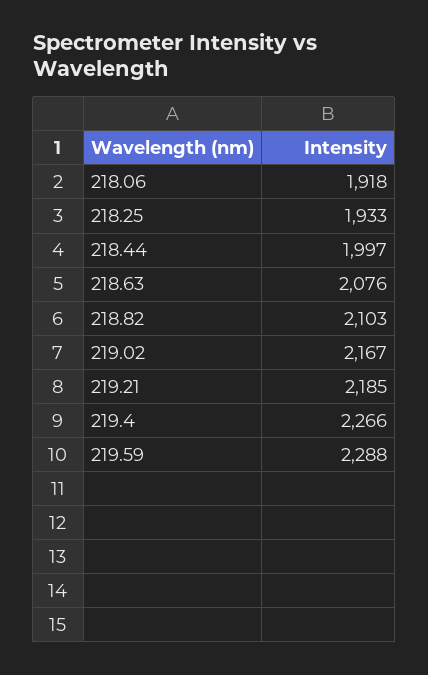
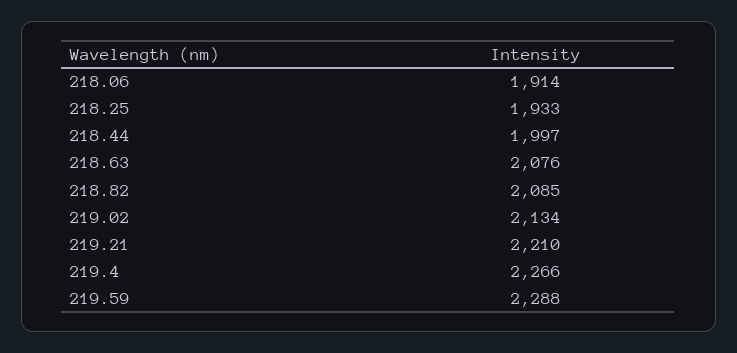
  {
-   "218.06": 1918,
+   "218.06": 1914,
    "218.25": 1933,
    "218.44": 1997,
    "218.63": 2076,
-   "218.82": 2103,
+   "218.82": 2085,
-   "219.02": 2167,
+   "219.02": 2134,
-   "219.21": 2185,
+   "219.21": 2210,
    "219.4": 2266,
    "219.59": 2288
  }

